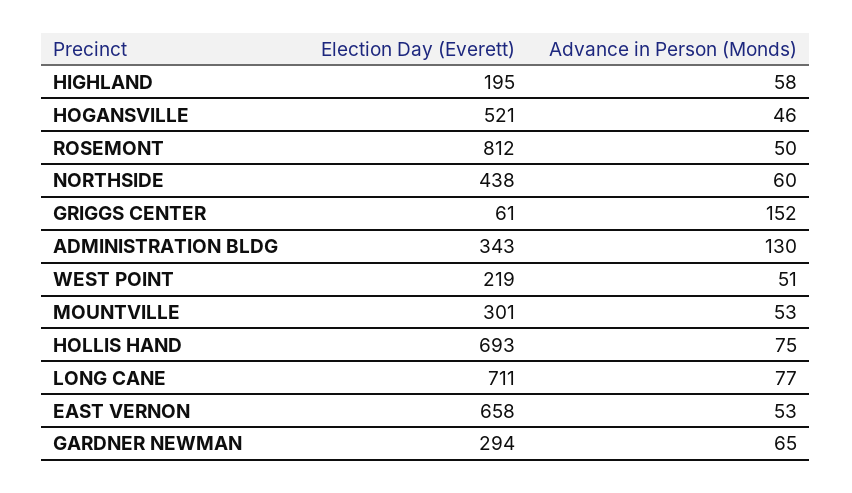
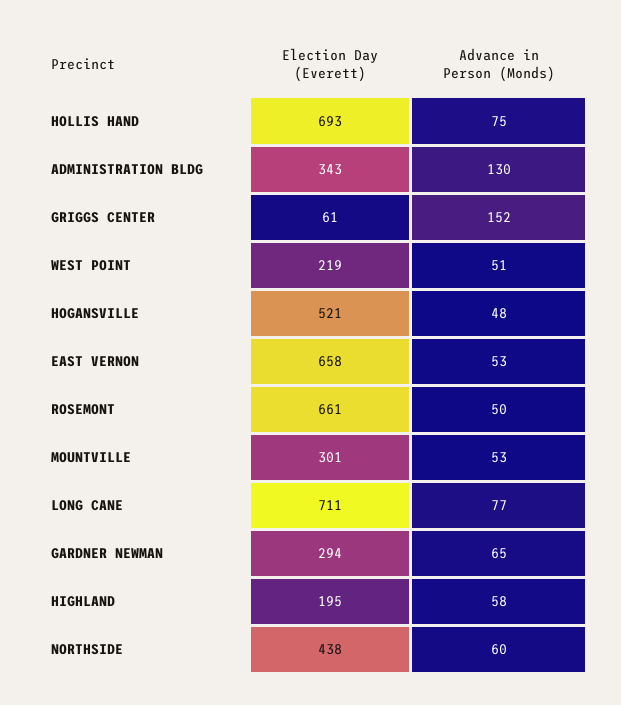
  {
    "Election Day (Everett)": {
      "HIGHLAND": 195,
      "HOGANSVILLE": 521,
-     "ROSEMONT": 812,
+     "ROSEMONT": 661,
      "NORTHSIDE": 438,
      "GRIGGS CENTER": 61,
      "ADMINISTRATION BLDG": 343,
      "WEST POINT": 219,
      "MOUNTVILLE": 301,
      "HOLLIS HAND": 693,
      "LONG CANE": 711,
      "EAST VERNON": 658,
      "GARDNER NEWMAN": 294
    },
    "Advance in Person (Monds)": {
      "HIGHLAND": 58,
-     "HOGANSVILLE": 46,
+     "HOGANSVILLE": 48,
      "ROSEMONT": 50,
      "NORTHSIDE": 60,
      "GRIGGS CENTER": 152,
      "ADMINISTRATION BLDG": 130,
      "WEST POINT": 51,
      "MOUNTVILLE": 53,
      "HOLLIS HAND": 75,
      "LONG CANE": 77,
      "EAST VERNON": 53,
      "GARDNER NEWMAN": 65
    }
  }

